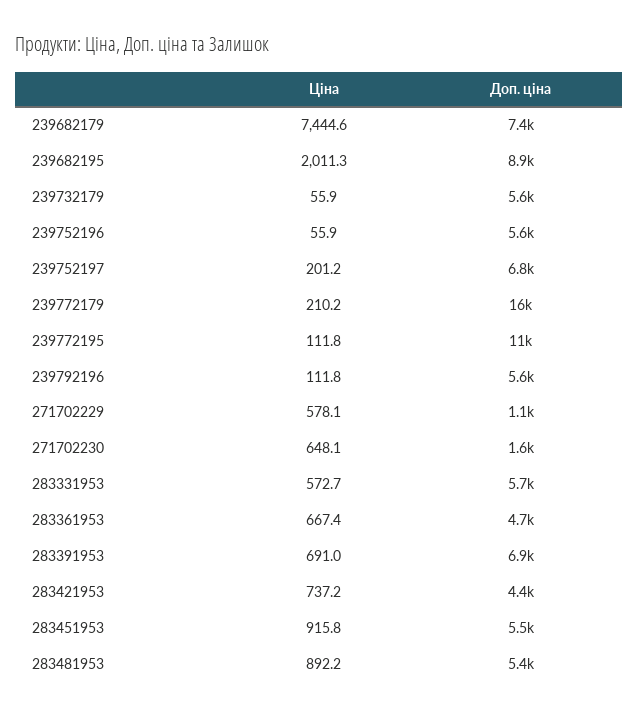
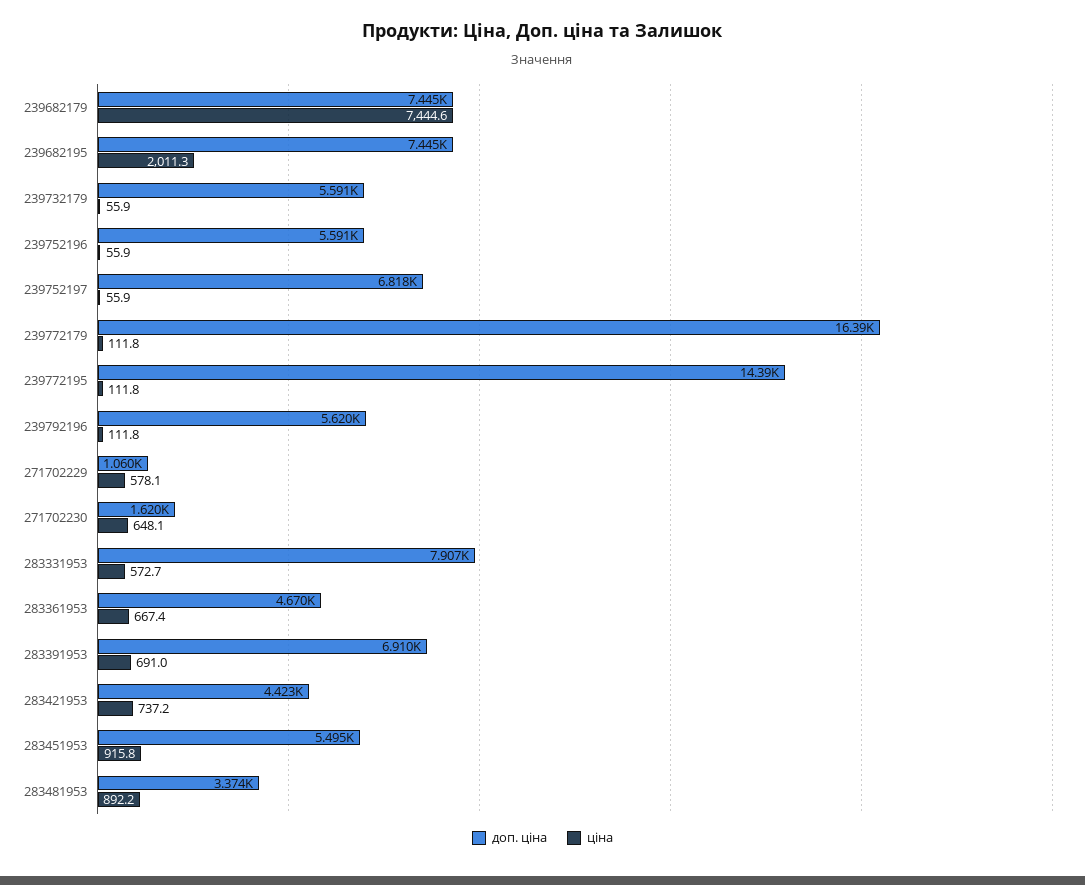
  {
    "Ціна": {
      "239682179": 7444.6,
      "239682195": 2011.3,
      "239732179": 55.9,
      "239752196": 55.9,
-     "239752197": 201.2,
+     "239752197": 55.9,
-     "239772179": 210.2,
+     "239772179": 111.8,
      "239772195": 111.8,
      "239792196": 111.8,
      "271702229": 578.1,
      "271702230": 648.1,
      "283331953": 572.7,
      "283361953": 667.4,
      "283391953": 691,
      "283421953": 737.2,
      "283451953": 915.8,
      "283481953": 892.2
    },
    "Доп. ціна": {
      "239682179": 7445,
-     "239682195": 8900,
+     "239682195": 7445,
      "239732179": 5591,
      "239752196": 5591,
      "239752197": 6818,
      "239772179": 16390,
-     "239772195": 11000,
+     "239772195": 14390,
      "239792196": 5620,
      "271702229": 1060,
      "271702230": 1620,
-     "283331953": 5700,
+     "283331953": 7907,
      "283361953": 4670,
      "283391953": 6910,
      "283421953": 4423,
      "283451953": 5495,
-     "283481953": 5400
+     "283481953": 3374
    }
  }

